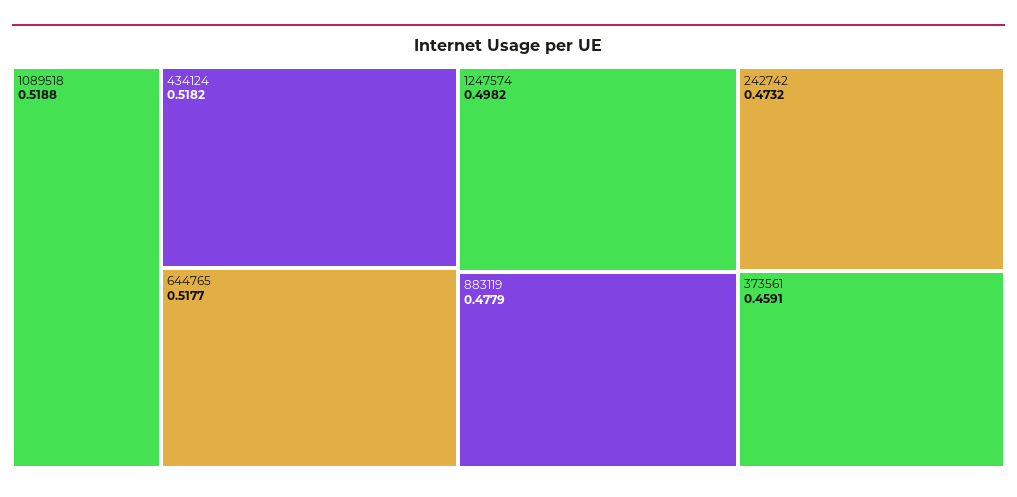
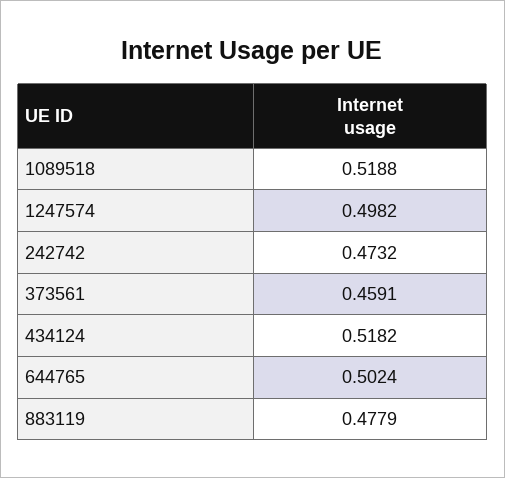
  {
    "1089518": 0.5188,
    "434124": 0.5182,
-   "644765": 0.5177,
+   "644765": 0.5024,
    "1247574": 0.4982,
    "883119": 0.4779,
    "242742": 0.4732,
    "373561": 0.4591
  }

